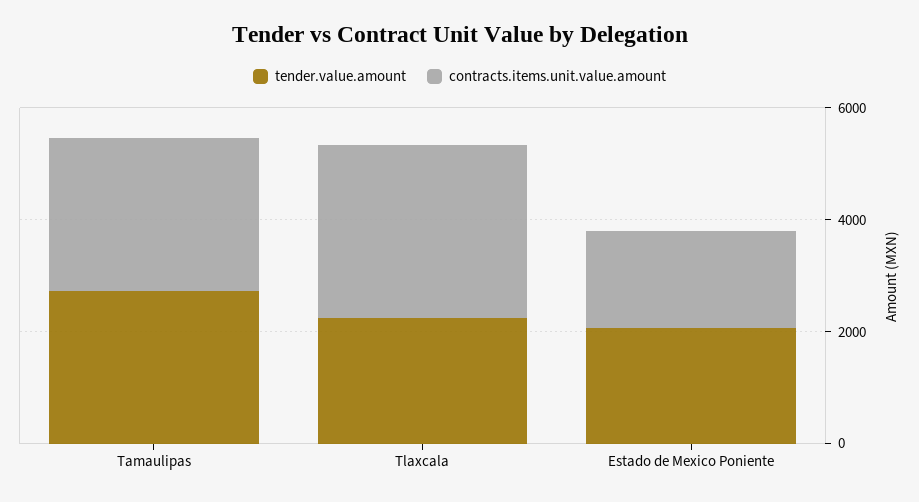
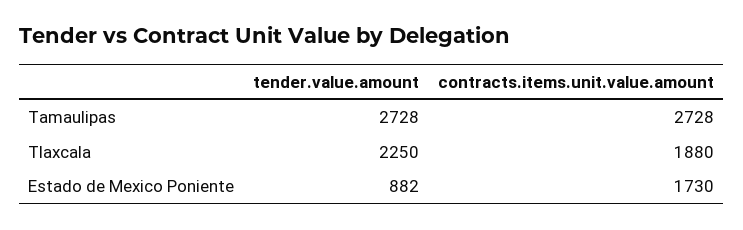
  {
    "tender.value.amount": {
      "Tamaulipas": 2728,
      "Tlaxcala": 2250,
-     "Estado de Mexico Poniente": 2000
+     "Estado de Mexico Poniente": 882
    },
    "contracts.items.unit.value.amount": {
      "Tamaulipas": 2728,
-     "Tlaxcala": 3000,
+     "Tlaxcala": 1880,
      "Estado de Mexico Poniente": 1730
    }
  }

